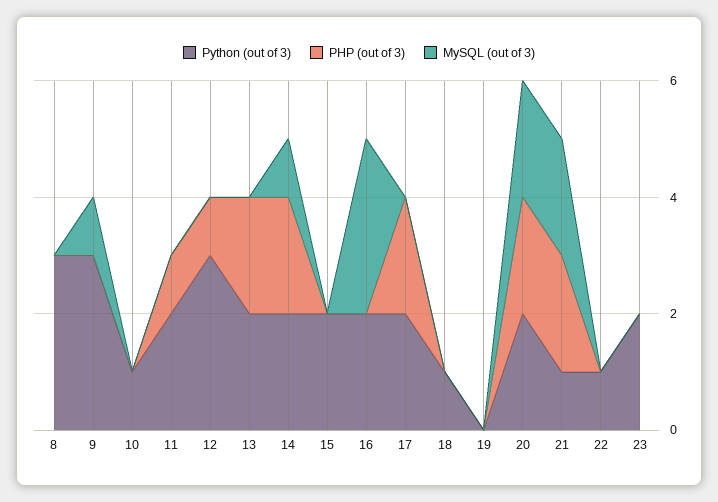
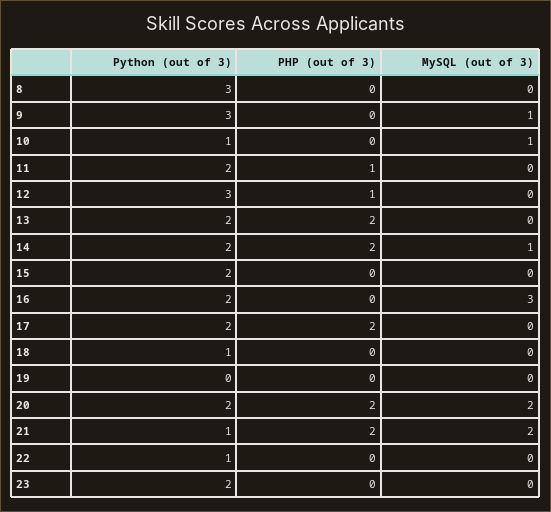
  {
    "Python (out of 3)": {
      "8": 3,
      "9": 3,
      "10": 1,
      "11": 2,
      "12": 3,
      "13": 2,
      "14": 2,
      "15": 2,
      "16": 2,
      "17": 2,
      "18": 1,
      "19": 0,
      "20": 2,
      "21": 1,
      "22": 1,
      "23": 2
    },
    "PHP (out of 3)": {
      "8": 0,
      "9": 0,
      "10": 0,
      "11": 1,
      "12": 1,
      "13": 2,
      "14": 2,
      "15": 0,
      "16": 0,
      "17": 2,
      "18": 0,
      "19": 0,
      "20": 2,
      "21": 2,
      "22": 0,
      "23": 0
    },
    "MySQL (out of 3)": {
      "8": 0,
      "9": 1,
-     "10": 0,
+     "10": 1,
      "11": 0,
      "12": 0,
      "13": 0,
      "14": 1,
      "15": 0,
      "16": 3,
      "17": 0,
      "18": 0,
      "19": 0,
      "20": 2,
      "21": 2,
      "22": 0,
      "23": 0
    }
  }

